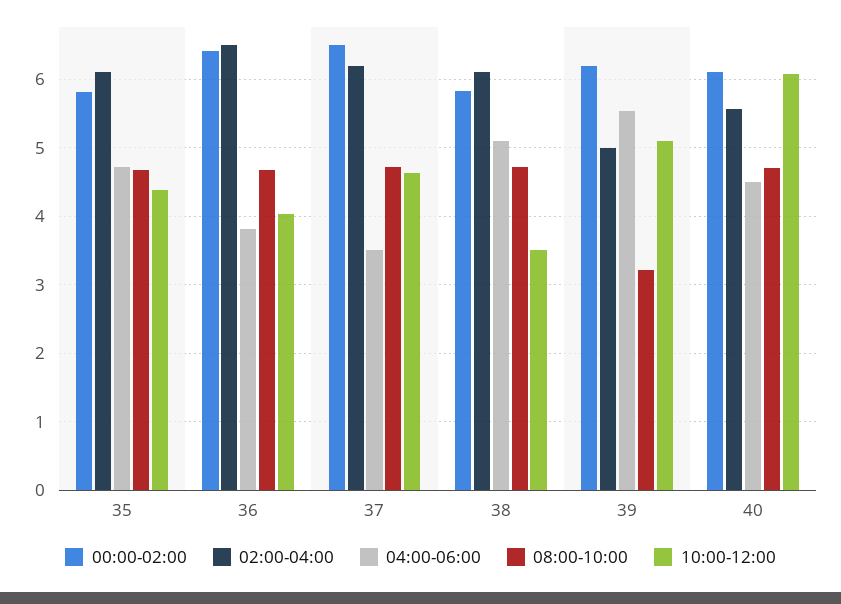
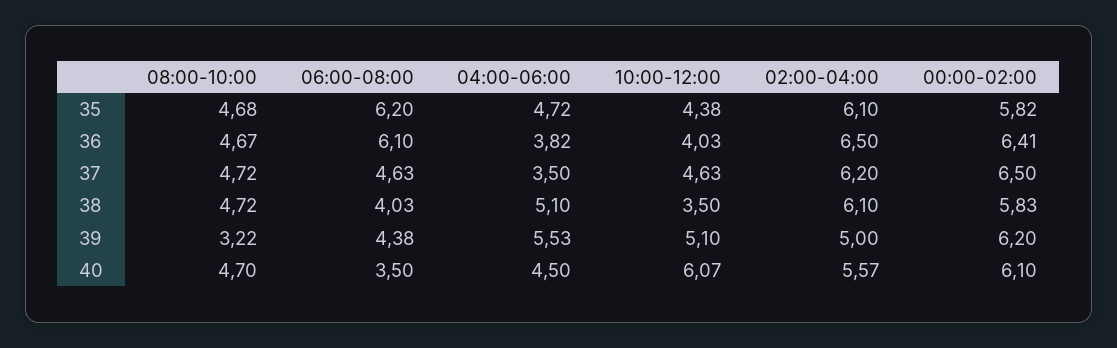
  {
    "00:00-02:00": {
      "35": 5.82,
      "36": 6.41,
      "37": 6.5,
      "38": 5.83,
      "39": 6.2,
      "40": 6.1
    },
    "02:00-04:00": {
      "35": 6.1,
      "36": 6.5,
      "37": 6.2,
      "38": 6.1,
      "39": 5,
      "40": 5.57
    },
    "04:00-06:00": {
      "35": 4.72,
      "36": 3.82,
      "37": 3.5,
      "38": 5.1,
      "39": 5.53,
      "40": 4.5
    },
    "08:00-10:00": {
      "35": 4.68,
      "36": 4.67,
      "37": 4.72,
      "38": 4.72,
      "39": 3.22,
      "40": 4.7
    },
    "10:00-12:00": {
      "35": 4.38,
      "36": 4.03,
      "37": 4.63,
      "38": 3.5,
      "39": 5.1,
      "40": 6.07
-   }
+   },
+   "06:00-08:00": {
+     "35": 6.2,
+     "36": 6.1,
+     "37": 4.63,
+     "38": 4.03,
+     "39": 4.38,
+     "40": 3.5
+   }
  }

